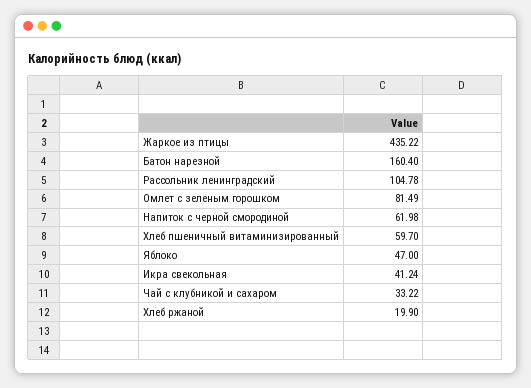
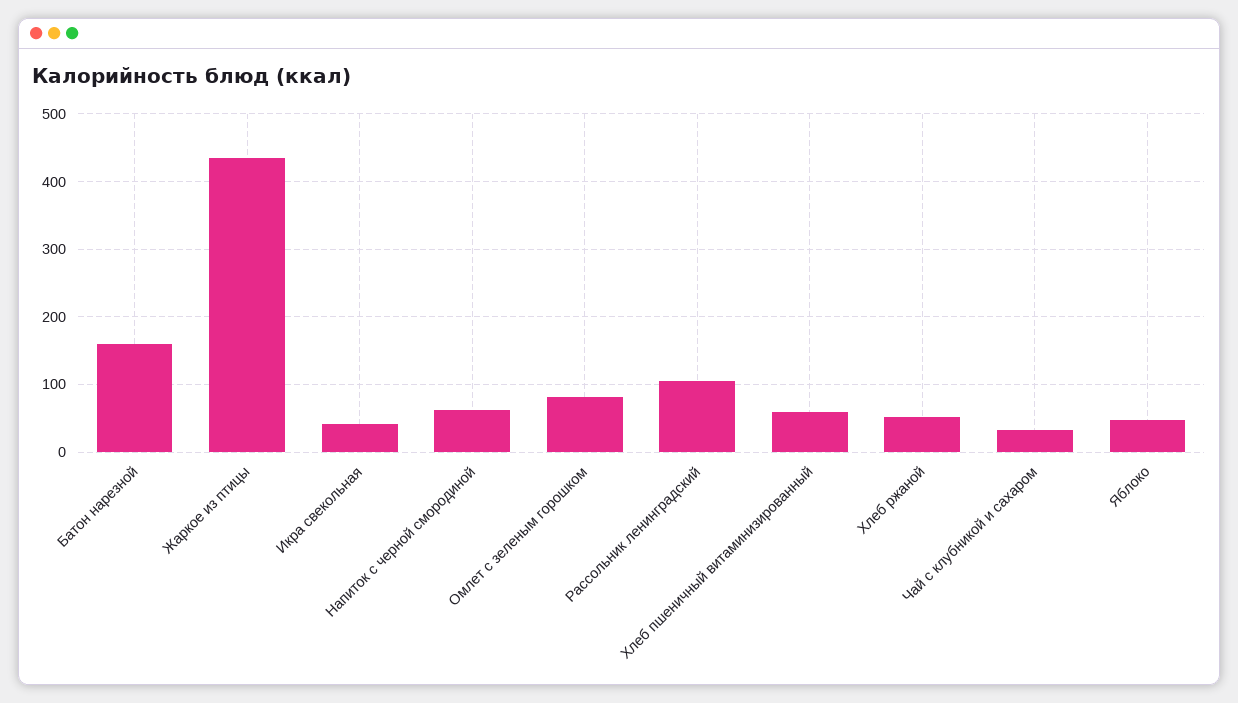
  {
    "Жаркое из птицы": 435.22,
    "Батон нарезной": 160.4,
    "Рассольник ленинградский": 104.78,
    "Омлет с зеленым горошком": 81.49,
    "Напиток с черной смородиной": 61.98,
    "Хлеб пшеничный витаминизированный": 59.7,
    "Яблоко": 47,
    "Икра свекольная": 41.24,
    "Чай с клубникой и сахаром": 33.22,
-   "Хлеб ржаной": 19.9
+   "Хлеб ржаной": 50
  }

